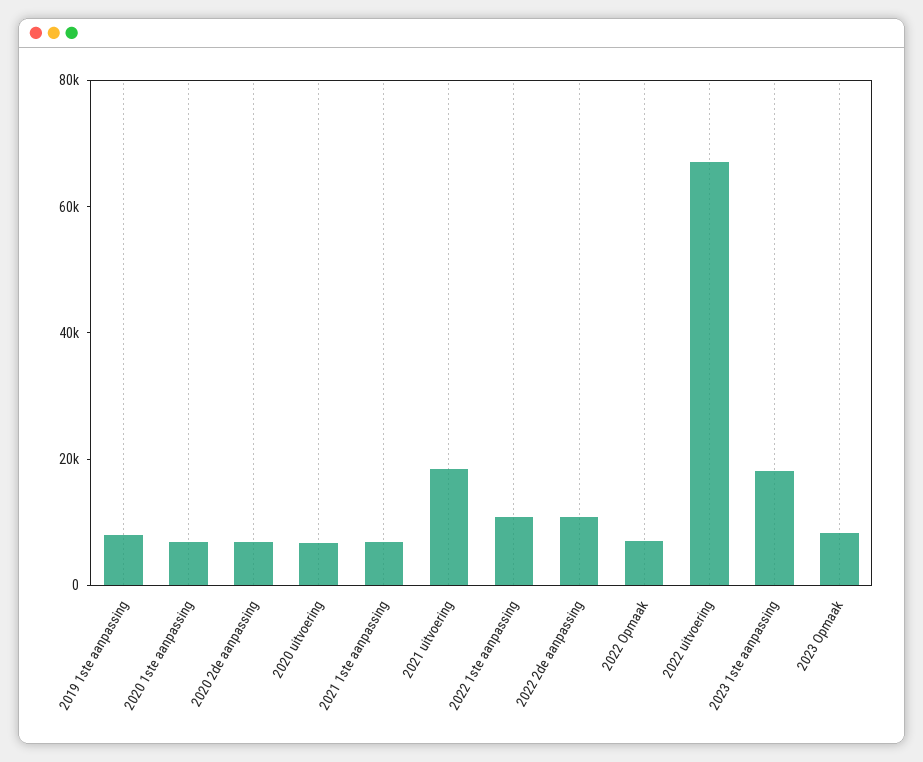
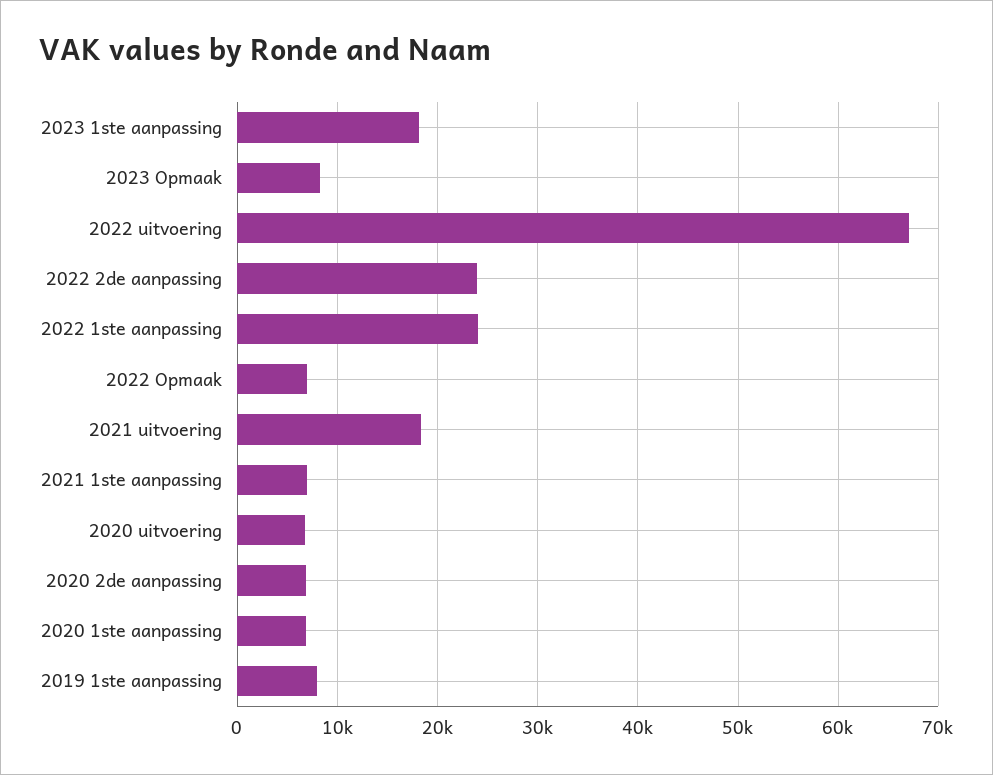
  {
    "2019 1ste aanpassing": 8000,
    "2020 1ste aanpassing": 7000,
    "2020 2de aanpassing": 7000,
    "2020 uitvoering": 7000,
    "2021 1ste aanpassing": 7000,
    "2021 uitvoering": 18000,
-   "2022 1ste aanpassing": 10000,
+   "2022 1ste aanpassing": 24000,
-   "2022 2de aanpassing": 10000,
+   "2022 2de aanpassing": 24000,
    "2022 Opmaak": 7000,
    "2022 uitvoering": 67000,
    "2023 1ste aanpassing": 18000,
    "2023 Opmaak": 8000
  }

